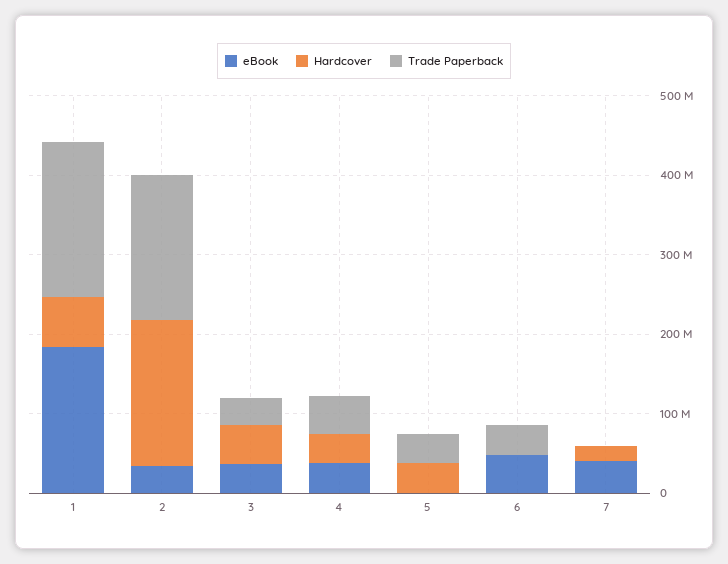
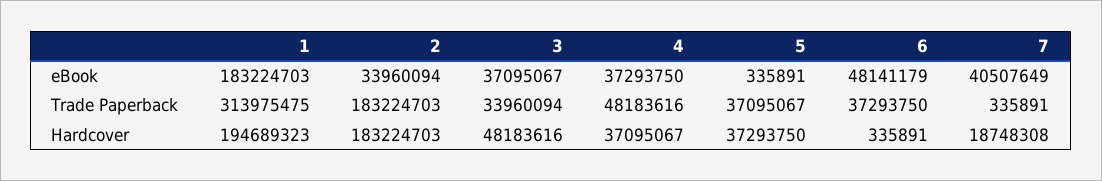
  {
    "eBook": {
      "1": 183224703,
      "2": 33960094,
      "3": 37095067,
      "4": 37293750,
      "5": 335891,
      "6": 48141179,
      "7": 40507649
    },
    "Hardcover": {
-     "1": 60000000,
+     "1": 194689323,
      "2": 183224703,
      "3": 48183616,
      "4": 37095067,
      "5": 37293750,
      "6": 335891,
      "7": 18748308
    },
    "Trade Paperback": {
-     "1": 200000000,
+     "1": 313975475,
      "2": 183224703,
      "3": 33960094,
      "4": 48183616,
      "5": 37095067,
      "6": 37293750,
      "7": 335891
    }
  }

